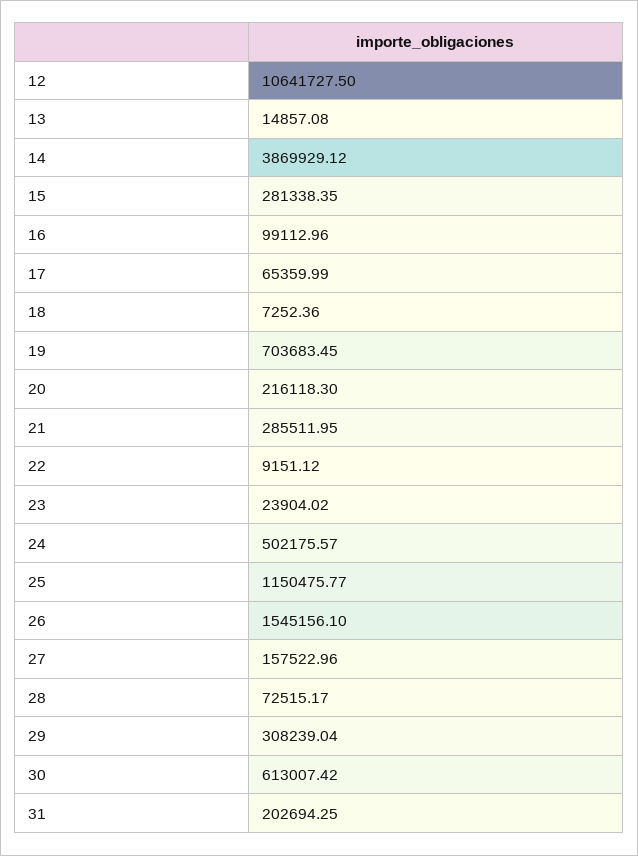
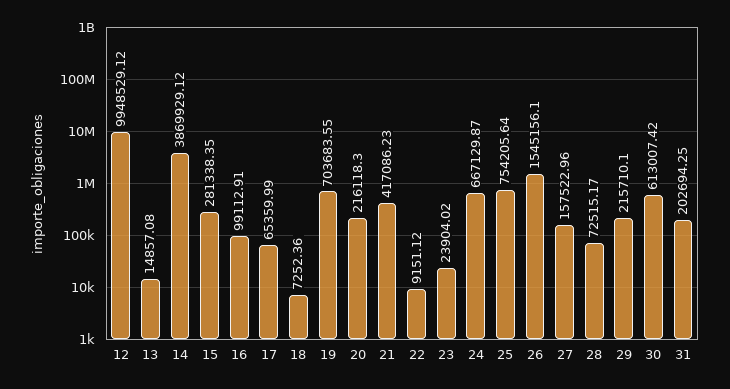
  {
-   "12": 10641727.5,
+   "12": 9948529.12,
    "13": 14857.08,
    "14": 3869929.12,
    "15": 281338.35,
-   "16": 99112.96,
+   "16": 99112.91,
    "17": 65359.99,
    "18": 7252.36,
-   "19": 703683.45,
+   "19": 703683.55,
    "20": 216118.3,
-   "21": 285511.95,
+   "21": 417086.23,
    "22": 9151.12,
    "23": 23904.02,
-   "24": 502175.57,
+   "24": 667129.87,
-   "25": 1150475.77,
+   "25": 754205.64,
    "26": 1545156.1,
    "27": 157522.96,
    "28": 72515.17,
-   "29": 308239.04,
+   "29": 215710.1,
    "30": 613007.42,
    "31": 202694.25
  }

